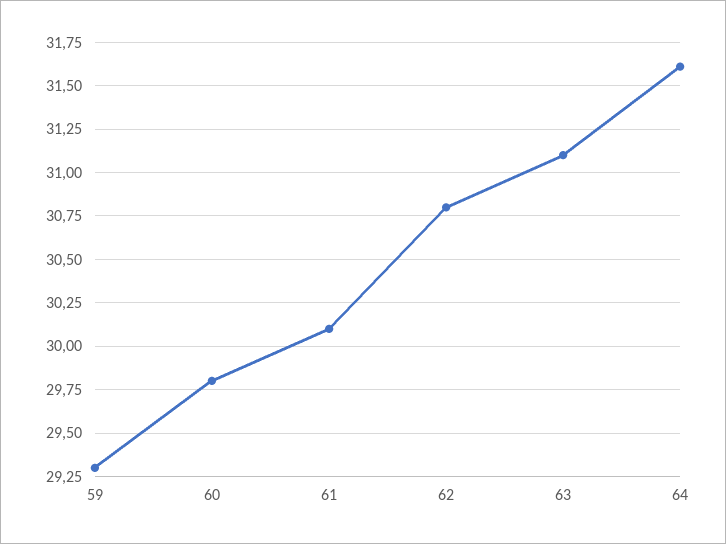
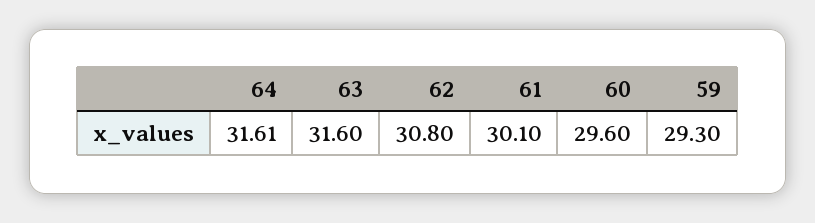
  {
    "59": 29.3,
-   "60": 29.8,
+   "60": 29.6,
    "61": 30.1,
    "62": 30.8,
-   "63": 31.1,
+   "63": 31.6,
    "64": 31.61
  }

